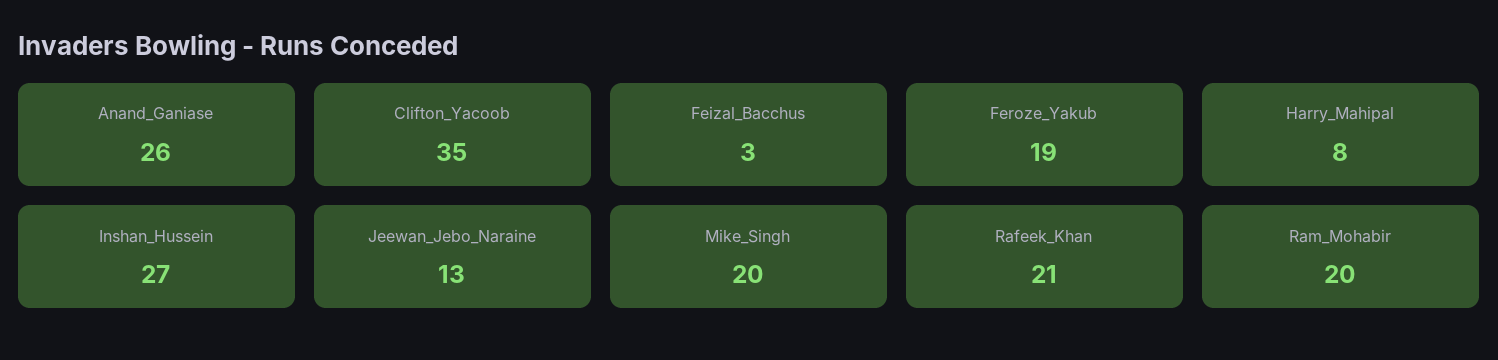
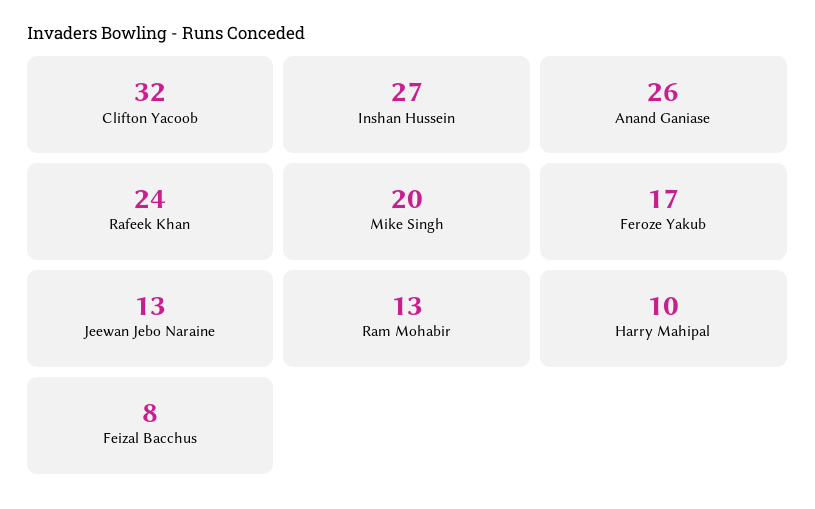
  {
    "Anand_Ganiase": 26,
-   "Clifton_Yacoob": 35,
+   "Clifton_Yacoob": 32,
-   "Feizal_Bacchus": 3,
+   "Feizal_Bacchus": 8,
-   "Feroze_Yakub": 19,
+   "Feroze_Yakub": 17,
-   "Harry_Mahipal": 8,
+   "Harry_Mahipal": 10,
    "Inshan_Hussein": 27,
    "Jeewan_Jebo_Naraine": 13,
    "Mike_Singh": 20,
-   "Rafeek_Khan": 21,
+   "Rafeek_Khan": 24,
-   "Ram_Mohabir": 20
+   "Ram_Mohabir": 13
  }

